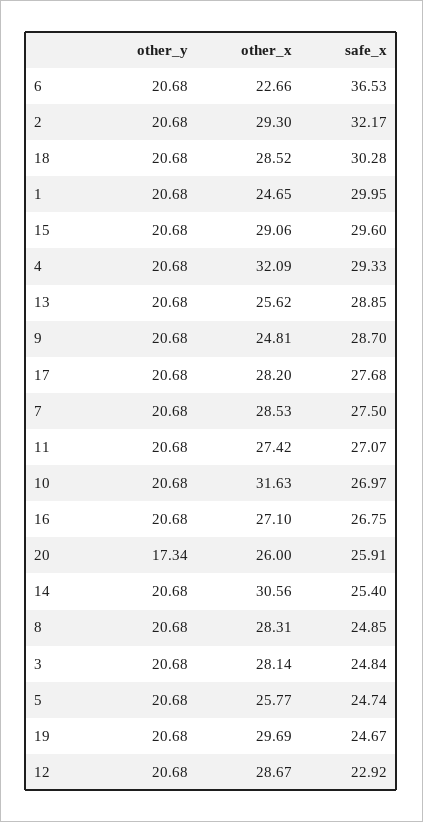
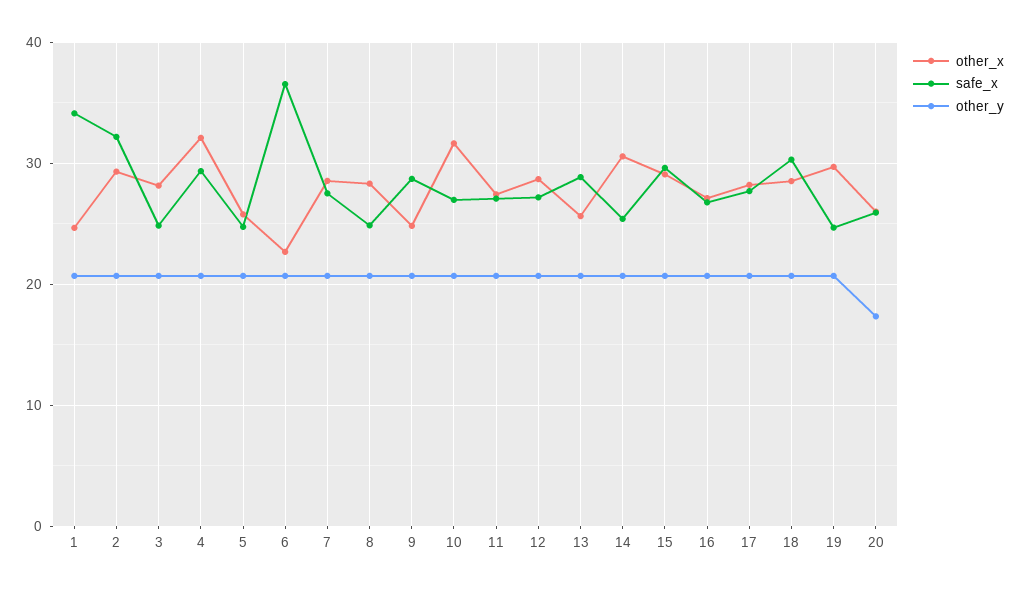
  {
    "other_y": {
      "6": 20.68,
      "2": 20.68,
      "18": 20.68,
      "1": 20.68,
      "15": 20.68,
      "4": 20.68,
      "13": 20.68,
      "9": 20.68,
      "17": 20.68,
      "7": 20.68,
      "11": 20.68,
      "10": 20.68,
      "16": 20.68,
      "20": 17.34,
      "14": 20.68,
      "8": 20.68,
      "3": 20.68,
      "5": 20.68,
      "19": 20.68,
      "12": 20.68
    },
    "other_x": {
      "6": 22.66,
      "2": 29.3,
      "18": 28.52,
      "1": 24.65,
      "15": 29.06,
      "4": 32.09,
      "13": 25.62,
      "9": 24.81,
      "17": 28.2,
      "7": 28.53,
      "11": 27.42,
      "10": 31.63,
      "16": 27.1,
      "20": 26,
      "14": 30.56,
      "8": 28.31,
      "3": 28.14,
      "5": 25.77,
      "19": 29.69,
      "12": 28.67
    },
    "safe_x": {
      "6": 36.53,
      "2": 32.17,
      "18": 30.28,
-     "1": 29.95,
+     "1": 34,
      "15": 29.6,
      "4": 29.33,
      "13": 28.85,
      "9": 28.7,
      "17": 27.68,
      "7": 27.5,
      "11": 27.07,
      "10": 26.97,
      "16": 26.75,
      "20": 25.91,
      "14": 25.4,
      "8": 24.85,
      "3": 24.84,
      "5": 24.74,
      "19": 24.67,
-     "12": 22.92
+     "12": 27
    }
  }

